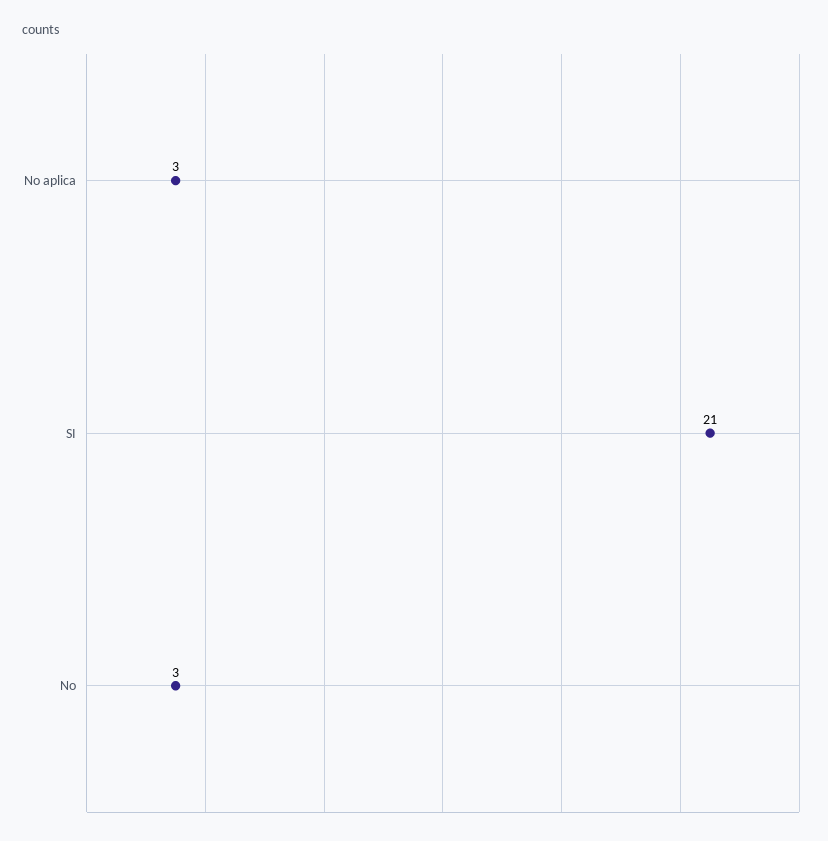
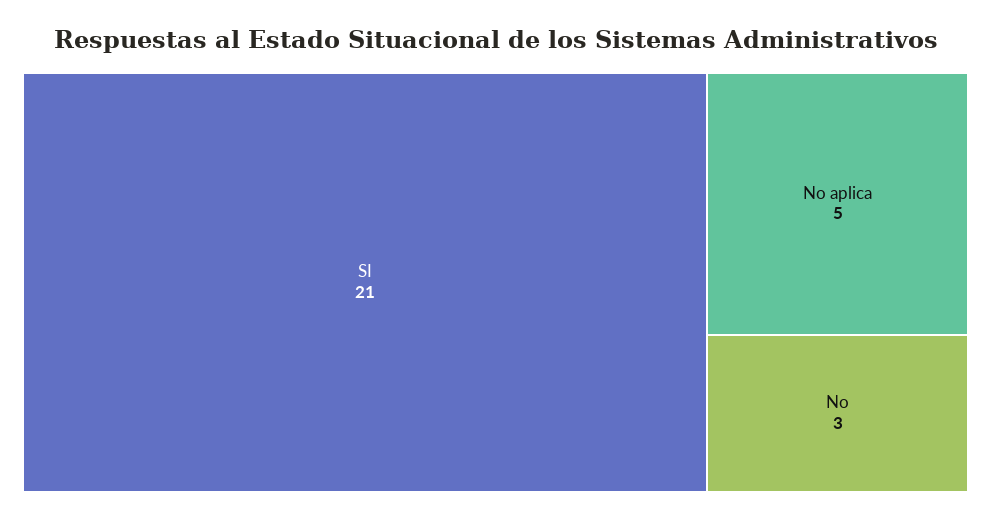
  {
-   "No aplica": 3,
+   "No aplica": 5,
    "SI": 21,
    "No": 3
  }

